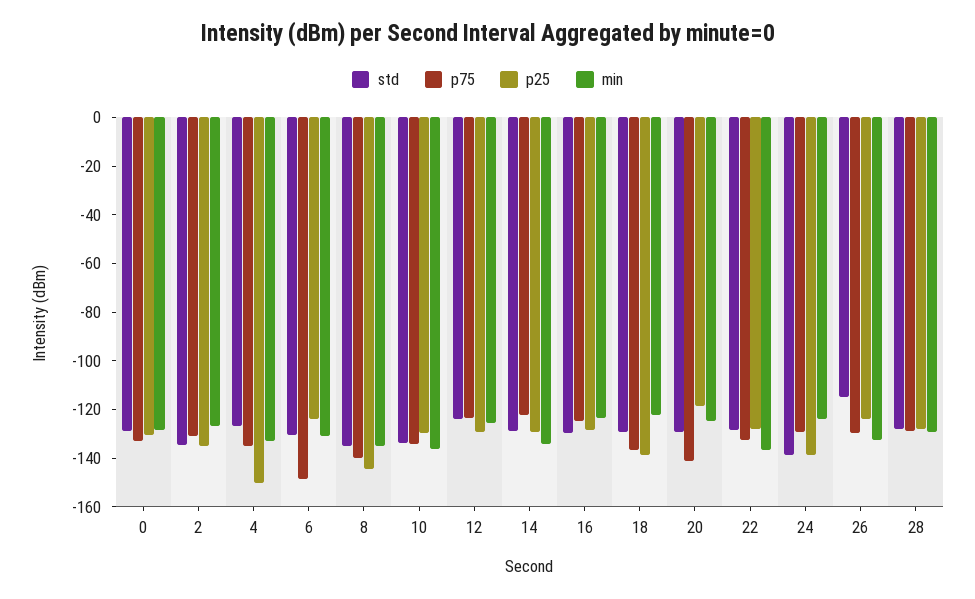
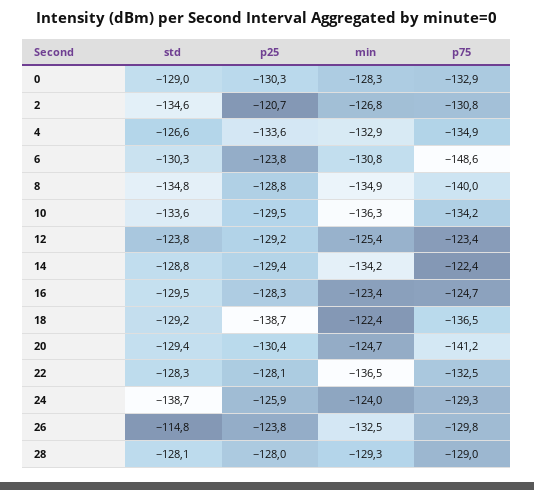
  {
    "std": {
      "0": -129,
      "2": -134.6,
      "4": -126.6,
      "6": -130.3,
      "8": -134.8,
      "10": -133.6,
      "12": -123.8,
      "14": -128.8,
      "16": -129.5,
      "18": -129.2,
      "20": -129.4,
      "22": -128.3,
      "24": -138.7,
      "26": -114.8,
      "28": -128.1
    },
    "p75": {
      "0": -132.9,
      "2": -130.8,
      "4": -134.9,
      "6": -148.6,
      "8": -140,
      "10": -134.2,
      "12": -123.4,
      "14": -122.4,
      "16": -124.7,
      "18": -136.5,
      "20": -141.2,
      "22": -132.5,
      "24": -129.3,
      "26": -129.8,
      "28": -129
    },
    "p25": {
      "0": -130.3,
-     "2": -135,
+     "2": -120.7,
-     "4": -150,
+     "4": -133.6,
      "6": -123.8,
-     "8": -145,
+     "8": -128.8,
      "10": -129.5,
      "12": -129.2,
      "14": -129.4,
      "16": -128.3,
      "18": -138.7,
-     "20": -120,
+     "20": -130.4,
      "22": -128.1,
-     "24": -140,
+     "24": -125.9,
      "26": -123.8,
      "28": -128
    },
    "min": {
      "0": -128.3,
      "2": -126.8,
      "4": -132.9,
      "6": -130.8,
      "8": -134.9,
      "10": -136.3,
      "12": -125.4,
      "14": -134.2,
      "16": -123.4,
      "18": -122.4,
      "20": -124.7,
      "22": -136.5,
      "24": -124,
      "26": -132.5,
      "28": -129.3
    }
  }

